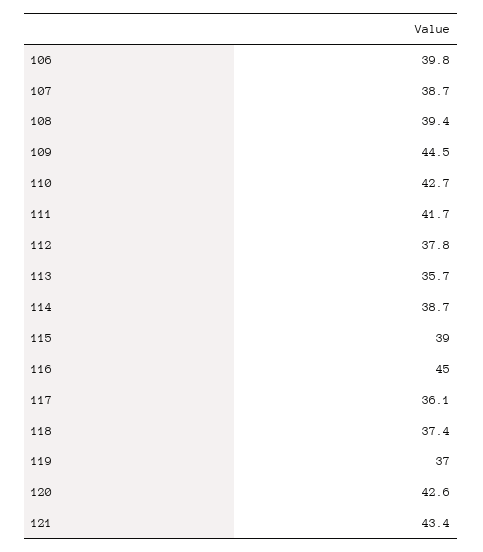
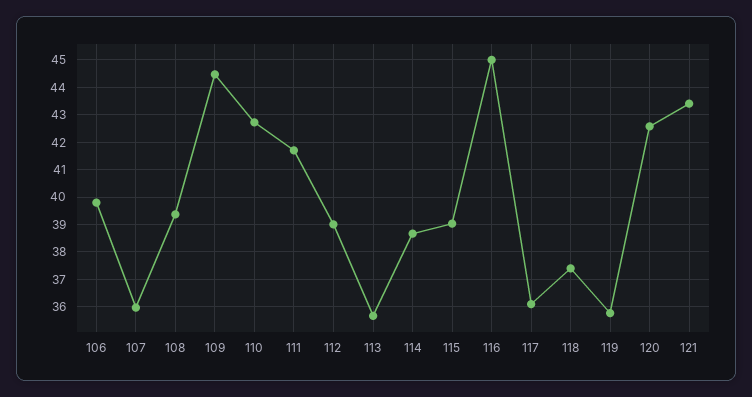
  {
    "106": 39.8,
-   "107": 38.7,
+   "107": 36,
    "108": 39.4,
    "109": 44.5,
    "110": 42.7,
    "111": 41.7,
-   "112": 37.8,
+   "112": 39,
    "113": 35.7,
    "114": 38.7,
    "115": 39,
    "116": 45,
    "117": 36.1,
    "118": 37.4,
-   "119": 37,
+   "119": 35.75,
    "120": 42.6,
    "121": 43.4
  }

